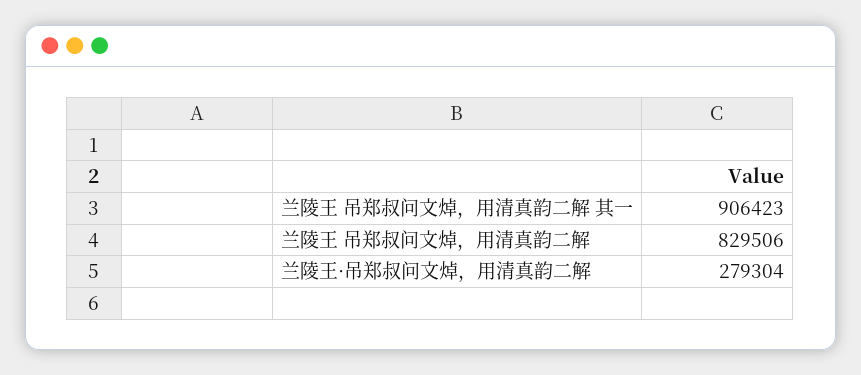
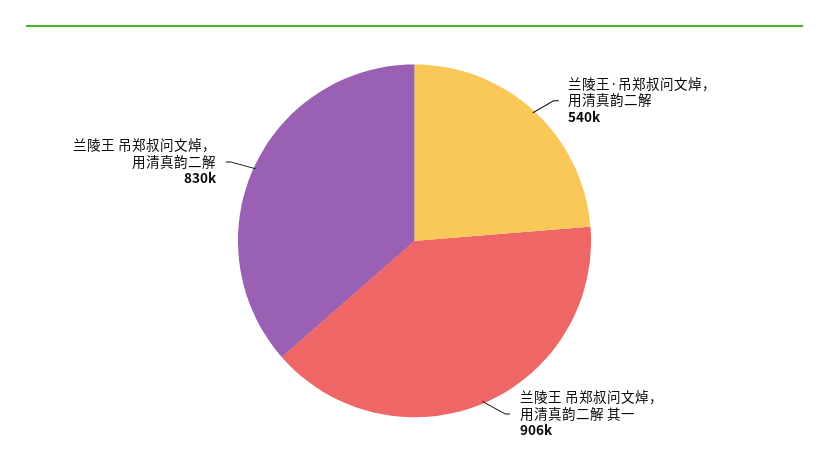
  {
    "兰陵王 吊郑叔问文焯，用清真韵二解 其一": 906423,
    "兰陵王 吊郑叔问文焯，用清真韵二解": 829506,
-   "兰陵王·吊郑叔问文焯，用清真韵二解": 279304
+   "兰陵王·吊郑叔问文焯，用清真韵二解": 540000
  }

